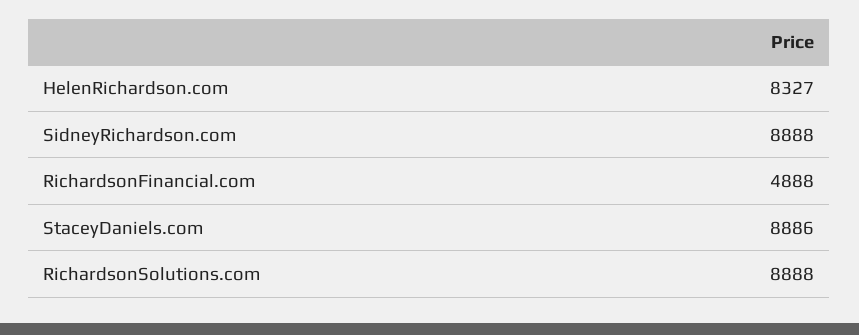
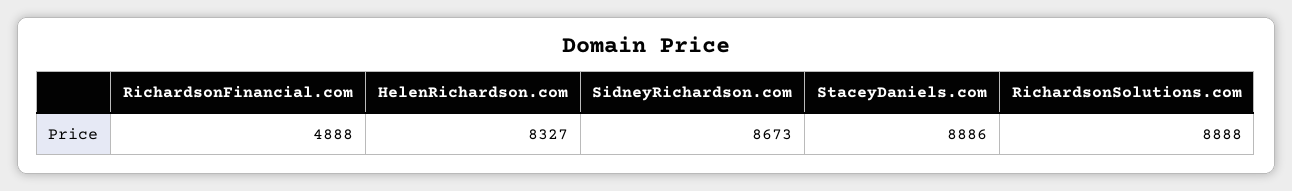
  {
    "HelenRichardson.com": 8327,
-   "SidneyRichardson.com": 8888,
+   "SidneyRichardson.com": 8673,
    "RichardsonFinancial.com": 4888,
    "StaceyDaniels.com": 8886,
    "RichardsonSolutions.com": 8888
  }

